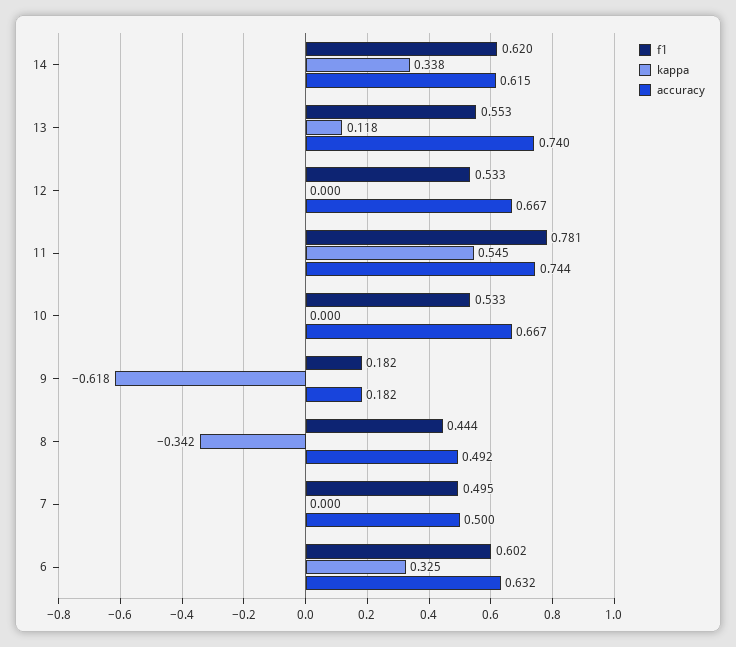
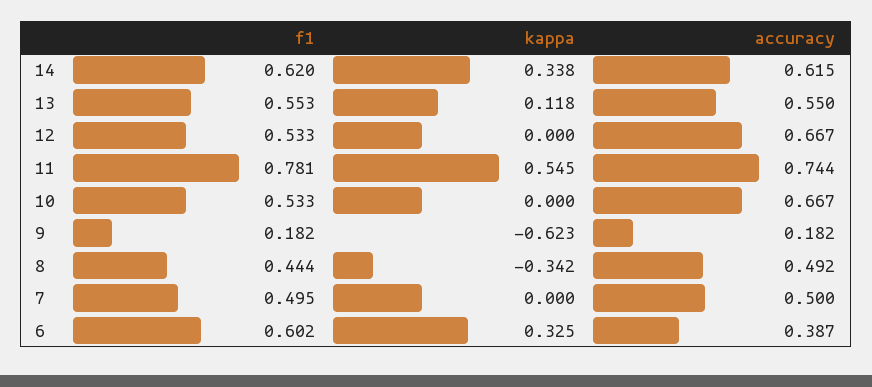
  {
    "f1": {
      "14": 0.62,
      "13": 0.553,
      "12": 0.533,
      "11": 0.781,
      "10": 0.533,
      "9": 0.182,
      "8": 0.444,
      "7": 0.495,
      "6": 0.602
    },
    "kappa": {
      "14": 0.338,
      "13": 0.118,
      "12": 0,
      "11": 0.545,
      "10": 0,
-     "9": -0.618,
+     "9": -0.623,
      "8": -0.342,
      "7": 0,
      "6": 0.325
    },
    "accuracy": {
      "14": 0.615,
-     "13": 0.74,
+     "13": 0.55,
      "12": 0.667,
      "11": 0.744,
      "10": 0.667,
      "9": 0.182,
      "8": 0.492,
      "7": 0.5,
-     "6": 0.632
+     "6": 0.387
    }
  }

